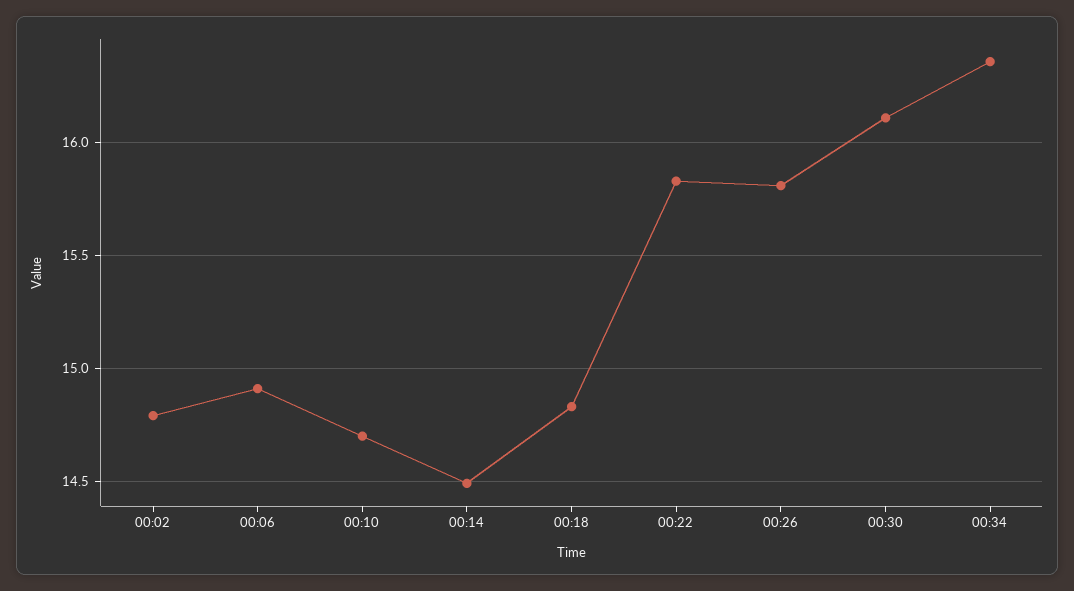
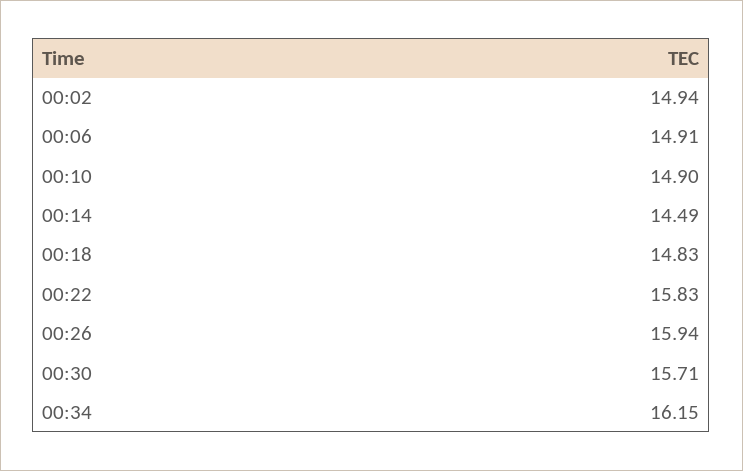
  {
-   "00:02": 14.8,
+   "00:02": 14.94,
    "00:06": 14.91,
-   "00:10": 14.7,
+   "00:10": 14.9,
    "00:14": 14.49,
    "00:18": 14.83,
    "00:22": 15.83,
-   "00:26": 15.8,
+   "00:26": 15.94,
-   "00:30": 16.1,
+   "00:30": 15.71,
-   "00:34": 16.35
+   "00:34": 16.15
  }

